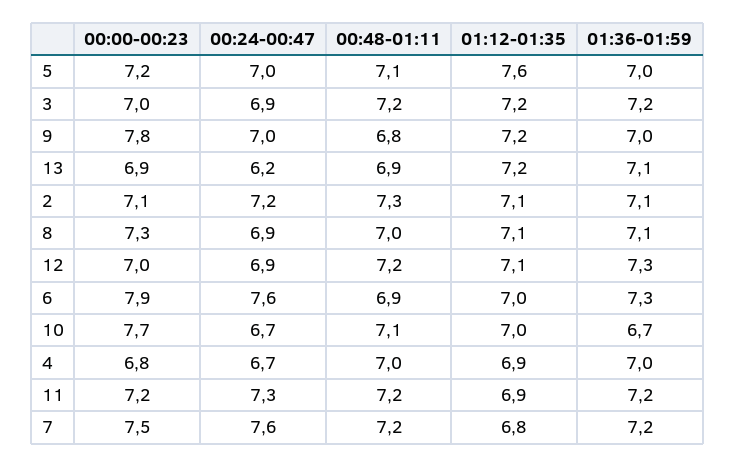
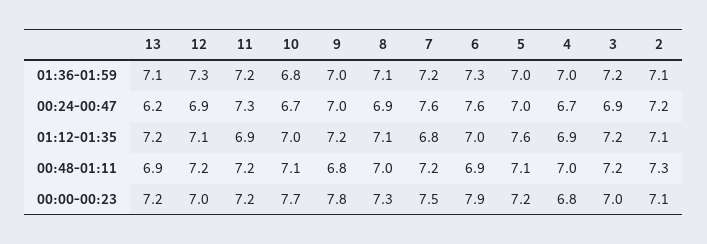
  {
    "00:00-00:23": {
      "5": 7.2,
      "3": 7,
      "9": 7.8,
-     "13": 6.9,
+     "13": 7.2,
      "2": 7.1,
      "8": 7.3,
      "12": 7,
      "6": 7.9,
      "10": 7.7,
      "4": 6.8,
      "11": 7.2,
      "7": 7.5
    },
    "00:24-00:47": {
      "5": 7,
      "3": 6.9,
      "9": 7,
      "13": 6.2,
      "2": 7.2,
      "8": 6.9,
      "12": 6.9,
      "6": 7.6,
      "10": 6.7,
      "4": 6.7,
      "11": 7.3,
      "7": 7.6
    },
    "00:48-01:11": {
      "5": 7.1,
      "3": 7.2,
      "9": 6.8,
      "13": 6.9,
      "2": 7.3,
      "8": 7,
      "12": 7.2,
      "6": 6.9,
      "10": 7.1,
      "4": 7,
      "11": 7.2,
      "7": 7.2
    },
    "01:12-01:35": {
      "5": 7.6,
      "3": 7.2,
      "9": 7.2,
      "13": 7.2,
      "2": 7.1,
      "8": 7.1,
      "12": 7.1,
      "6": 7,
      "10": 7,
      "4": 6.9,
      "11": 6.9,
      "7": 6.8
    },
    "01:36-01:59": {
      "5": 7,
      "3": 7.2,
      "9": 7,
      "13": 7.1,
      "2": 7.1,
      "8": 7.1,
      "12": 7.3,
      "6": 7.3,
-     "10": 6.7,
+     "10": 6.8,
      "4": 7,
      "11": 7.2,
      "7": 7.2
    }
  }

